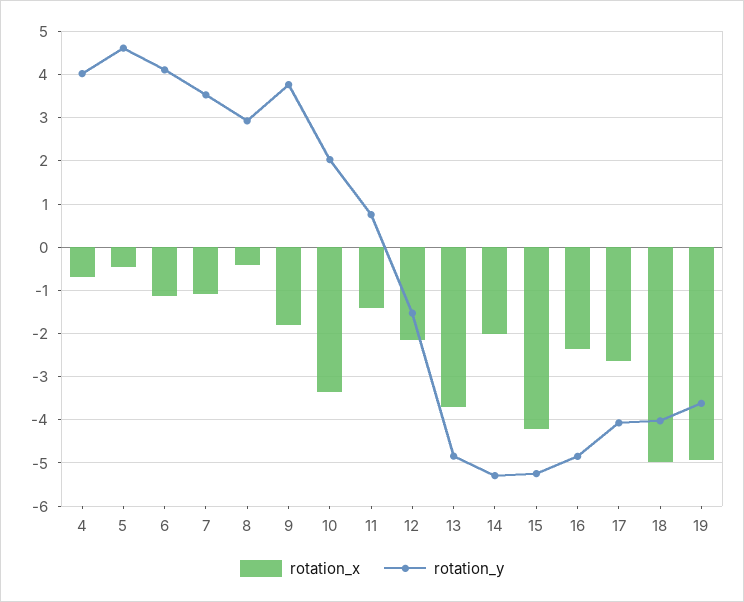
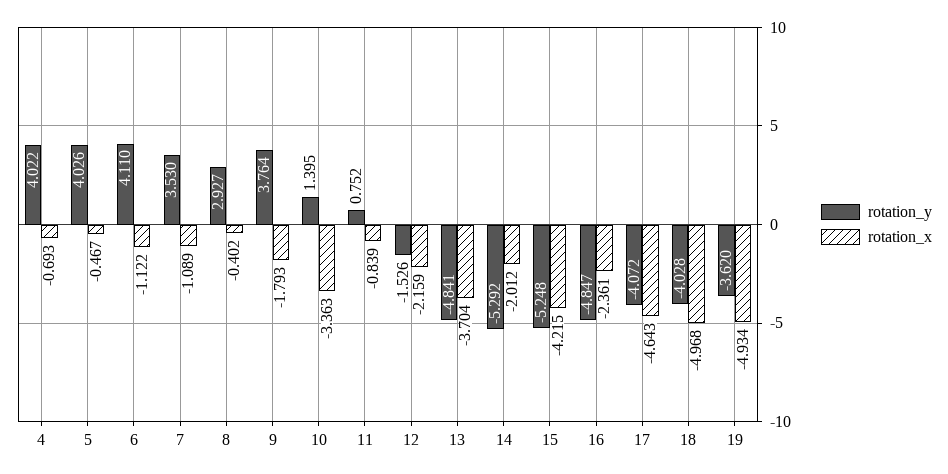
  {
    "rotation_x": {
      "4": -0.693,
      "5": -0.467,
      "6": -1.122,
      "7": -1.089,
      "8": -0.402,
      "9": -1.793,
      "10": -3.363,
-     "11": -1.4,
+     "11": -0.839,
      "12": -2.159,
      "13": -3.704,
      "14": -2.012,
      "15": -4.215,
      "16": -2.361,
-     "17": -2.6,
+     "17": -4.643,
      "18": -4.968,
      "19": -4.934
    },
    "rotation_y": {
      "4": 4.022,
-     "5": 4.6,
+     "5": 4.026,
      "6": 4.11,
      "7": 3.53,
      "8": 2.927,
      "9": 3.764,
-     "10": 2,
+     "10": 1.395,
      "11": 0.752,
      "12": -1.526,
      "13": -4.841,
      "14": -5.292,
      "15": -5.248,
      "16": -4.847,
      "17": -4.072,
      "18": -4.028,
      "19": -3.62
    }
  }

